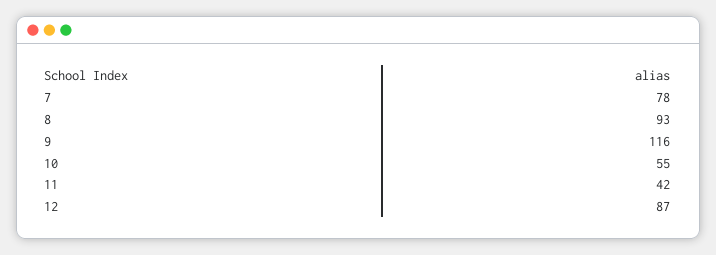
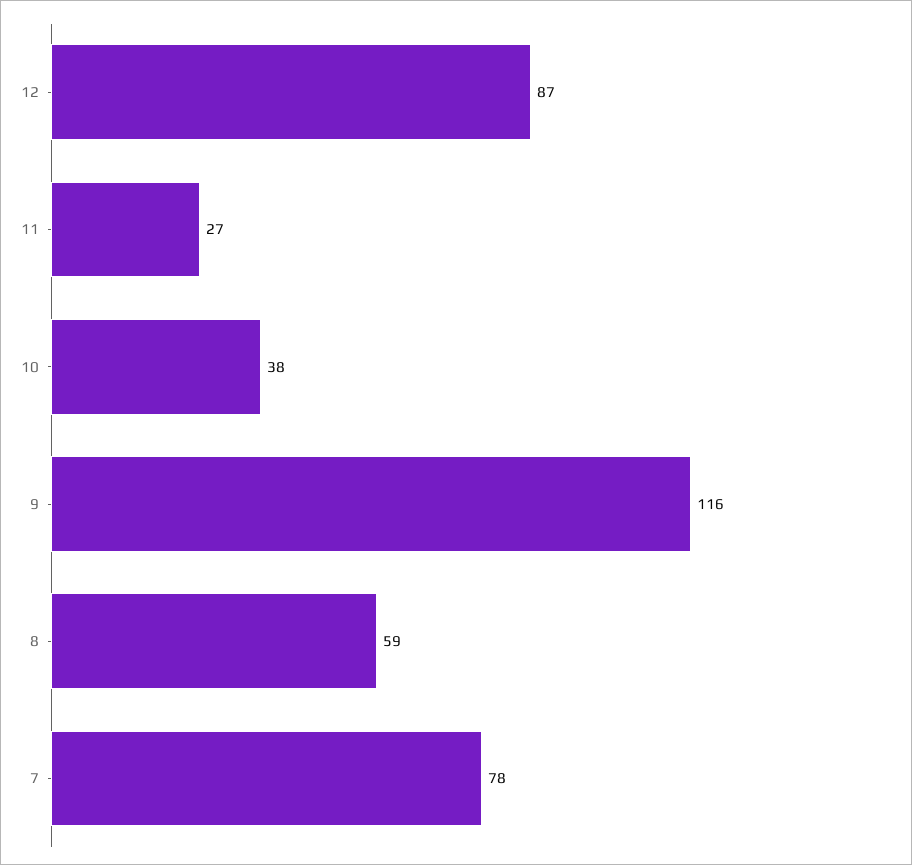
  {
    "7": 78,
-   "8": 93,
+   "8": 59,
    "9": 116,
-   "10": 55,
+   "10": 38,
-   "11": 42,
+   "11": 27,
    "12": 87
  }

